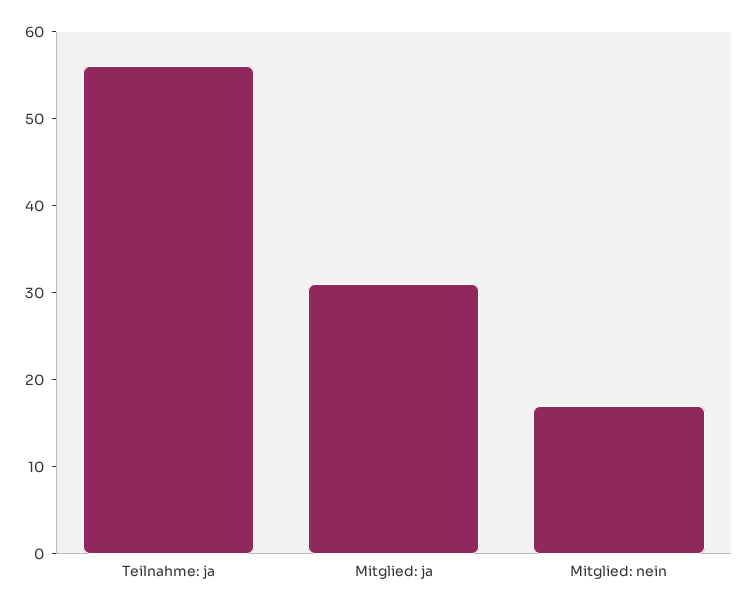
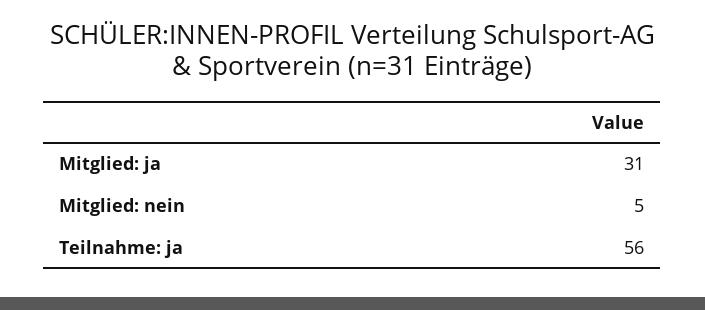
  {
    "Teilnahme: ja": 56,
    "Mitglied: ja": 31,
-   "Mitglied: nein": 17
+   "Mitglied: nein": 5
  }

